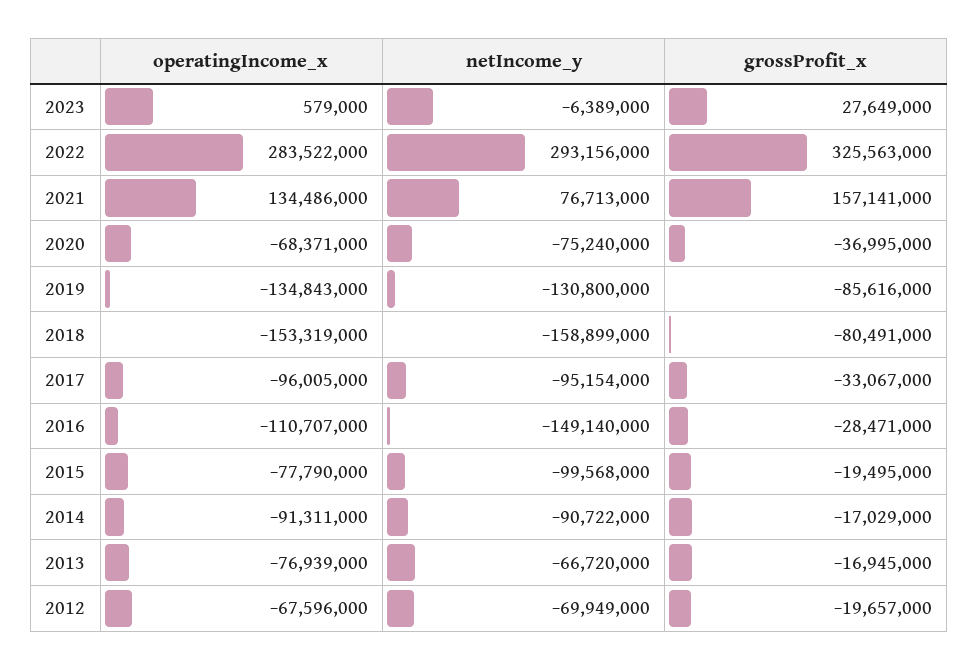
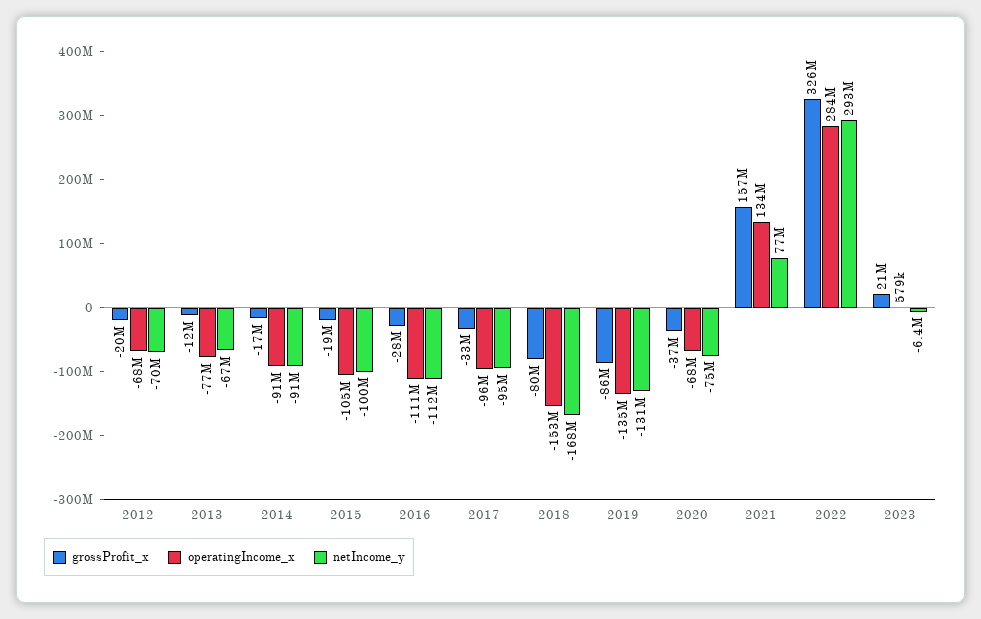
  {
    "operatingIncome_x": {
      "2023": 579000,
      "2022": 283522000,
      "2021": 134486000,
      "2020": -68371000,
      "2019": -134843000,
      "2018": -153319000,
      "2017": -96005000,
      "2016": -110707000,
-     "2015": -77790000,
+     "2015": -105000000,
      "2014": -91311000,
      "2013": -76939000,
      "2012": -67596000
    },
    "netIncome_y": {
      "2023": -6389000,
      "2022": 293156000,
      "2021": 76713000,
      "2020": -75240000,
      "2019": -130800000,
-     "2018": -158899000,
+     "2018": -168000000,
      "2017": -95154000,
-     "2016": -149140000,
+     "2016": -112000000,
      "2015": -99568000,
      "2014": -90722000,
      "2013": -66720000,
      "2012": -69949000
    },
    "grossProfit_x": {
-     "2023": 27649000,
+     "2023": 21000000,
      "2022": 325563000,
      "2021": 157141000,
      "2020": -36995000,
      "2019": -85616000,
      "2018": -80491000,
      "2017": -33067000,
      "2016": -28471000,
      "2015": -19495000,
      "2014": -17029000,
-     "2013": -16945000,
+     "2013": -12000000,
      "2012": -19657000
    }
  }

